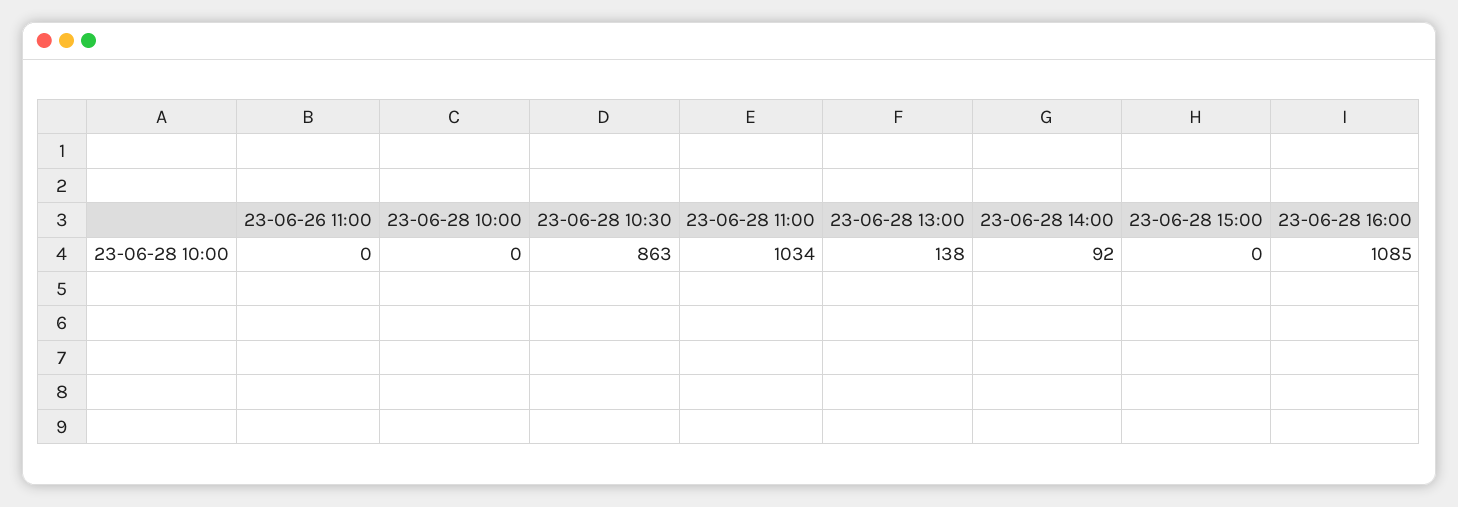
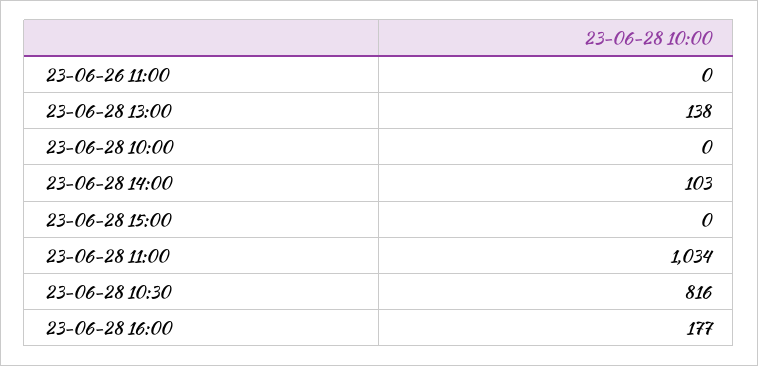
  {
    "23-06-26 11:00": 0,
    "23-06-28 10:00": 0,
-   "23-06-28 10:30": 863,
+   "23-06-28 10:30": 816,
    "23-06-28 11:00": 1034,
    "23-06-28 13:00": 138,
-   "23-06-28 14:00": 92,
+   "23-06-28 14:00": 103,
    "23-06-28 15:00": 0,
-   "23-06-28 16:00": 1085
+   "23-06-28 16:00": 177
  }

